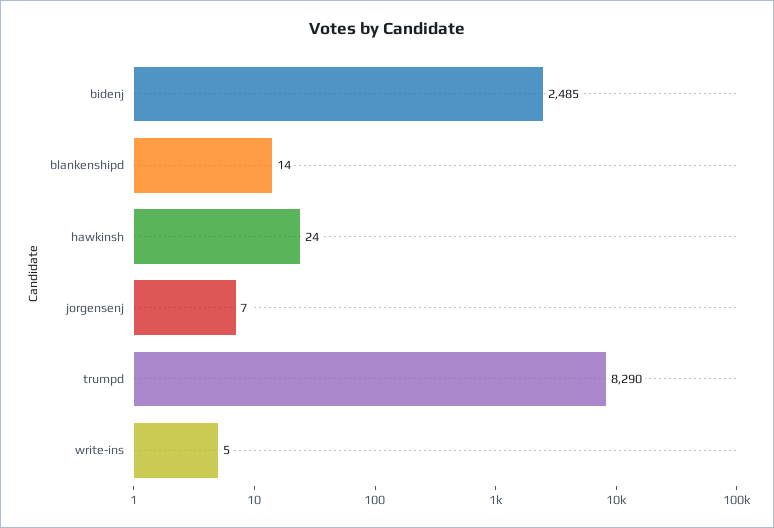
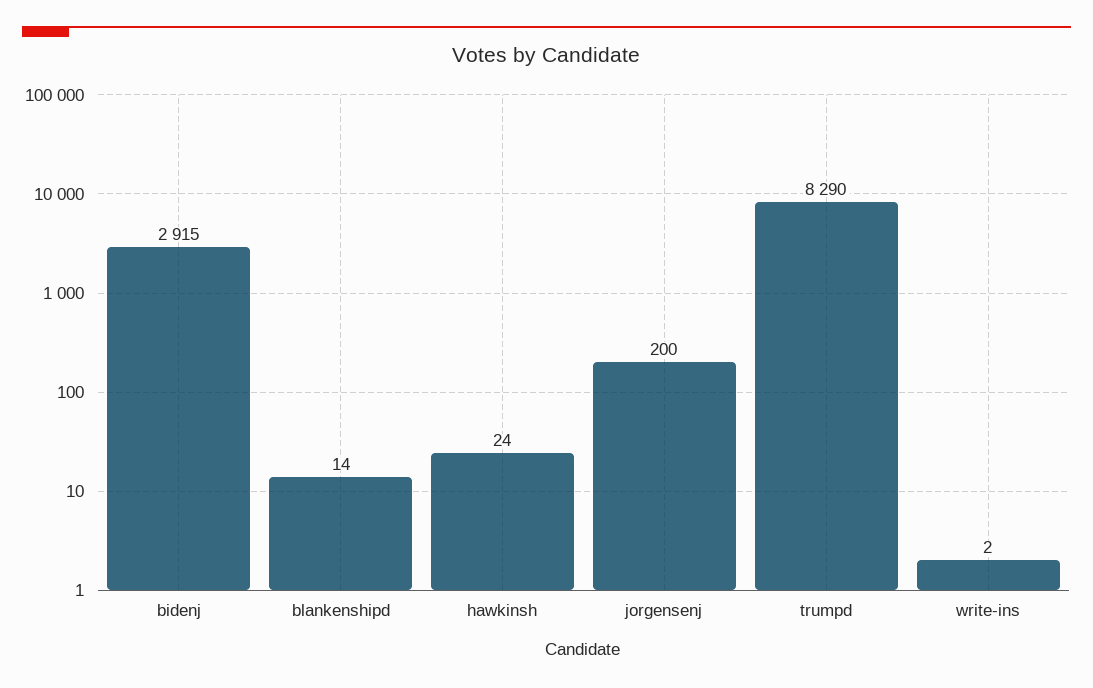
  {
-   "bidenj": 2485,
+   "bidenj": 2915,
    "blankenshipd": 14,
    "hawkinsh": 24,
-   "jorgensenj": 7,
+   "jorgensenj": 200,
    "trumpd": 8290,
-   "write-ins": 5
+   "write-ins": 2
  }

